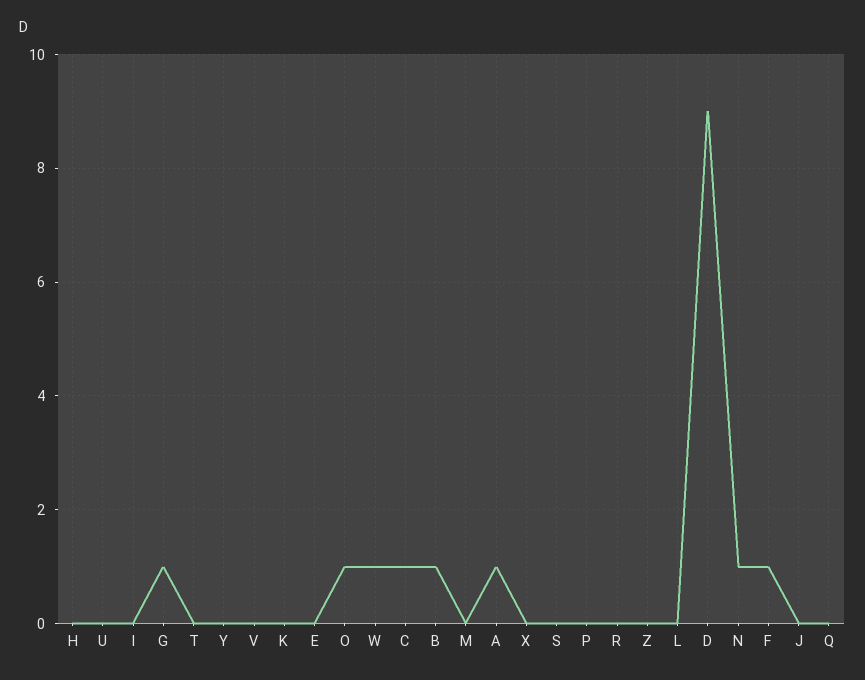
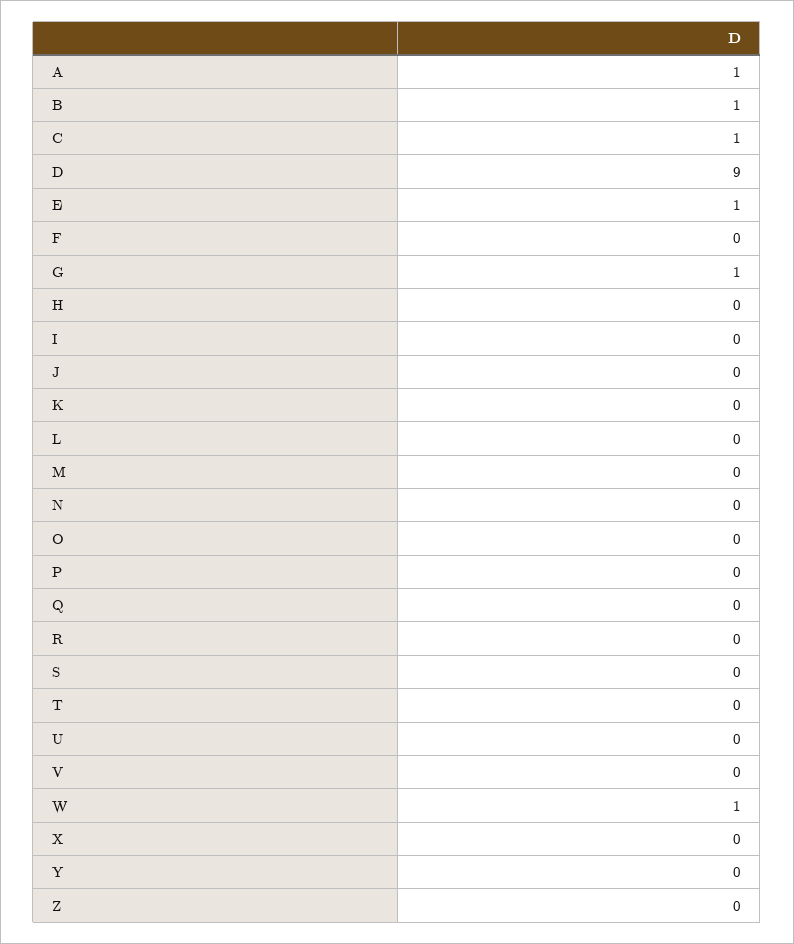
  {
    "H": 0,
    "U": 0,
    "I": 0,
    "G": 1,
    "T": 0,
    "Y": 0,
    "V": 0,
    "K": 0,
-   "E": 0,
+   "E": 1,
-   "O": 1,
+   "O": 0,
    "W": 1,
    "C": 1,
    "B": 1,
    "M": 0,
    "A": 1,
    "X": 0,
    "S": 0,
    "P": 0,
    "R": 0,
    "Z": 0,
    "L": 0,
    "D": 9,
-   "N": 1,
+   "N": 0,
-   "F": 1,
+   "F": 0,
    "J": 0,
    "Q": 0
  }

